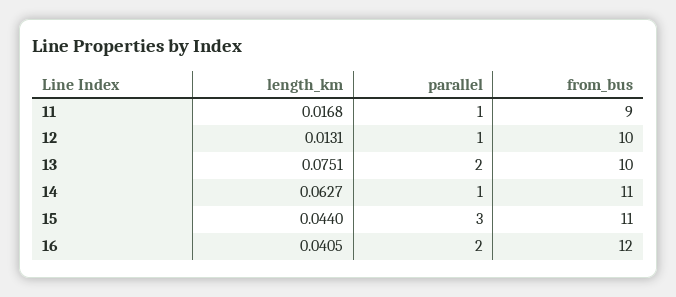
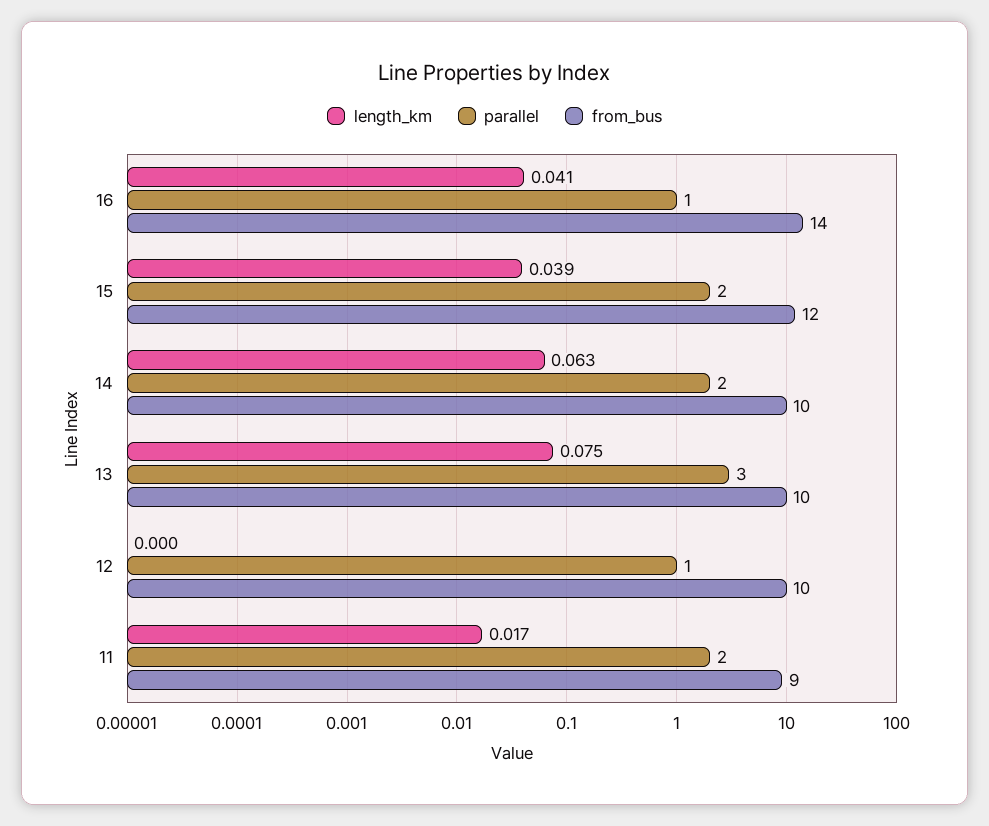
  {
    "length_km": {
      "11": 0.0168,
-     "12": 0.0131,
+     "12": 0,
      "13": 0.0751,
      "14": 0.0627,
-     "15": 0.044,
+     "15": 0.039,
      "16": 0.0405
    },
    "parallel": {
-     "11": 1,
+     "11": 2,
      "12": 1,
-     "13": 2,
+     "13": 3,
-     "14": 1,
+     "14": 2,
-     "15": 3,
+     "15": 2,
-     "16": 2
+     "16": 1
    },
    "from_bus": {
      "11": 9,
      "12": 10,
      "13": 10,
-     "14": 11,
+     "14": 10,
-     "15": 11,
+     "15": 12,
-     "16": 12
+     "16": 14
    }
  }

